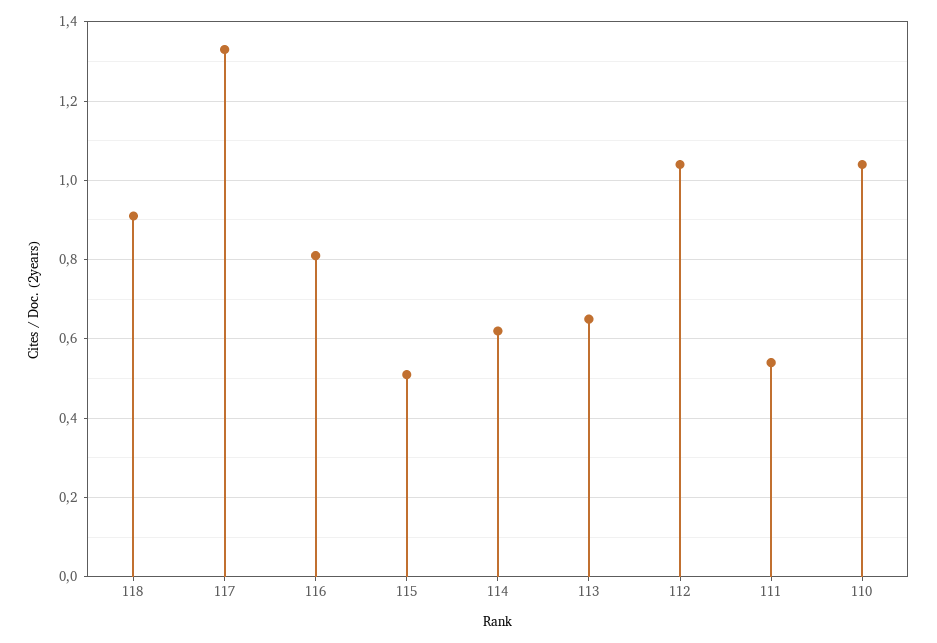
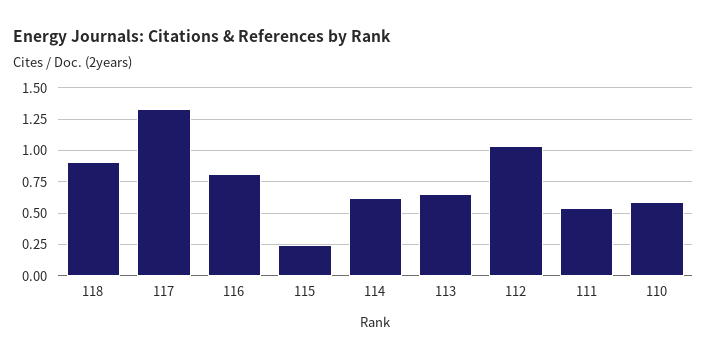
  {
    "118": 0.9,
    "117": 1.35,
    "116": 0.8,
-   "115": 0.5,
+   "115": 0.25,
    "114": 0.6,
    "113": 0.65,
    "112": 1.05,
    "111": 0.55,
-   "110": 1.05
+   "110": 0.6
  }

